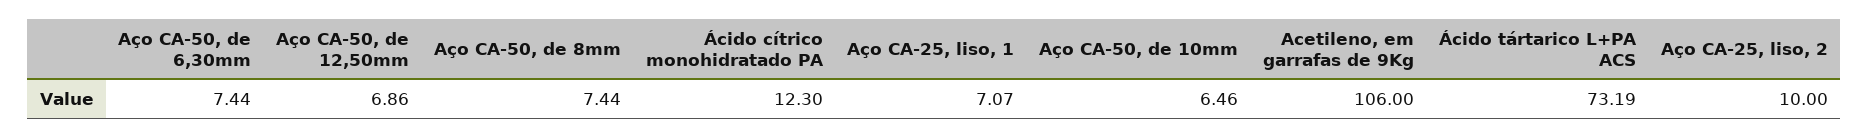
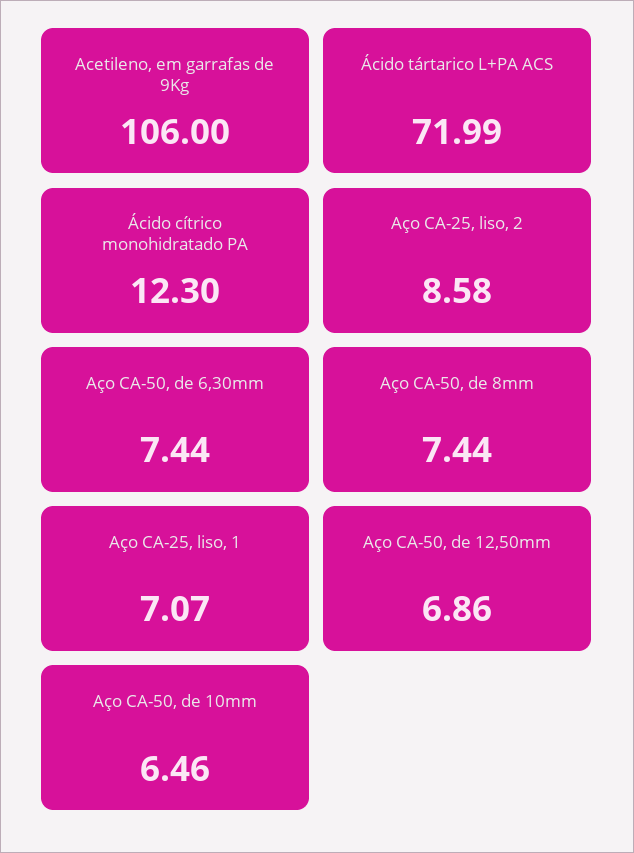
  {
    "Aço CA-50, de 6,30mm": 7.44,
    "Aço CA-50, de 12,50mm": 6.86,
    "Aço CA-50, de 8mm": 7.44,
    "Ácido cítrico monohidratado PA": 12.3,
    "Aço CA-25, liso, 1": 7.07,
    "Aço CA-50, de 10mm": 6.46,
    "Acetileno, em garrafas de 9Kg": 106,
-   "Ácido tártarico L+PA ACS": 73.19,
+   "Ácido tártarico L+PA ACS": 71.99,
-   "Aço CA-25, liso, 2": 10
+   "Aço CA-25, liso, 2": 8.58
  }

